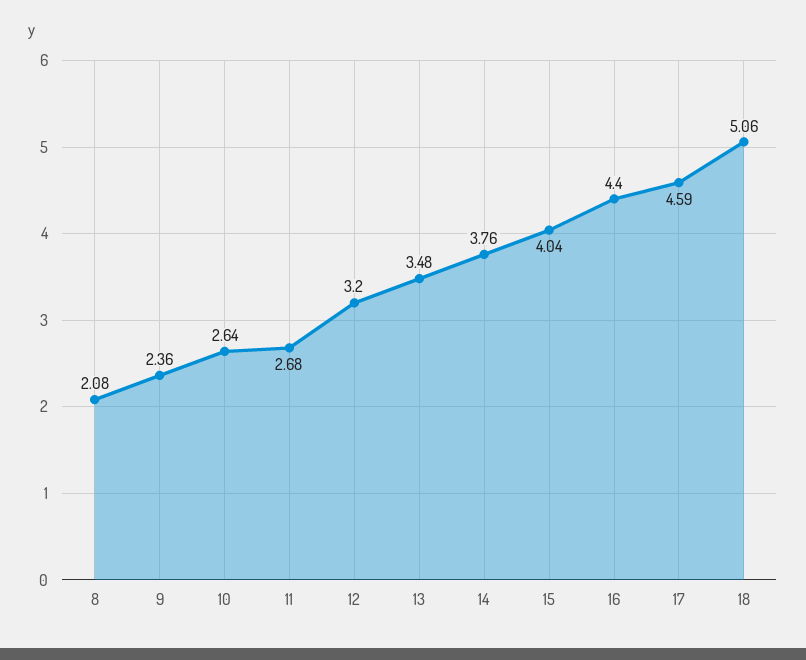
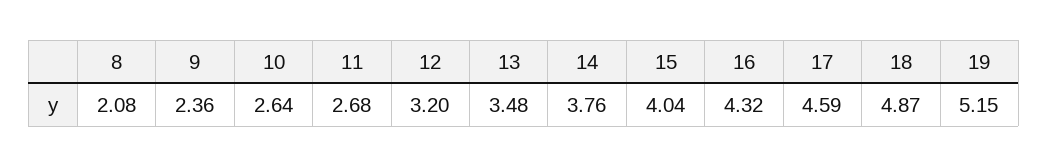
  {
    "8": 2.08,
    "9": 2.36,
    "10": 2.64,
    "11": 2.68,
    "12": 3.2,
    "13": 3.48,
    "14": 3.76,
    "15": 4.04,
-   "16": 4.4,
+   "16": 4.32,
    "17": 4.59,
-   "18": 5.06
+   "18": 4.87,
+   "19": 5.15
  }

